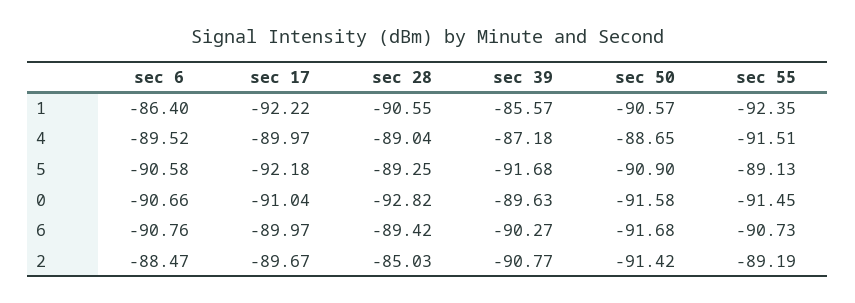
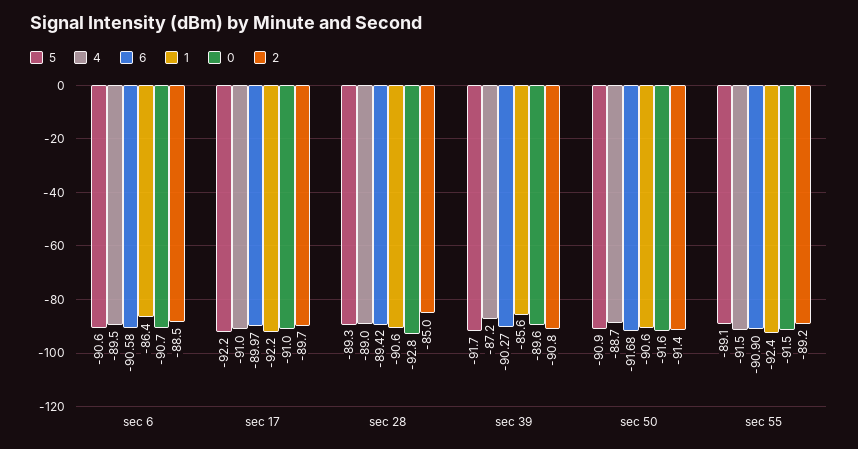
  {
    "1": {
      "sec 6": -86.4,
      "sec 17": -92.22,
      "sec 28": -90.55,
      "sec 39": -85.57,
      "sec 50": -90.57,
      "sec 55": -92.35
    },
    "4": {
      "sec 6": -89.52,
-     "sec 17": -89.97,
+     "sec 17": -91,
      "sec 28": -89.04,
      "sec 39": -87.18,
      "sec 50": -88.65,
      "sec 55": -91.51
    },
    "5": {
      "sec 6": -90.58,
      "sec 17": -92.18,
      "sec 28": -89.25,
      "sec 39": -91.68,
      "sec 50": -90.9,
      "sec 55": -89.13
    },
    "0": {
      "sec 6": -90.66,
      "sec 17": -91.04,
      "sec 28": -92.82,
      "sec 39": -89.63,
      "sec 50": -91.58,
      "sec 55": -91.45
    },
    "6": {
-     "sec 6": -90.76,
+     "sec 6": -90.58,
      "sec 17": -89.97,
      "sec 28": -89.42,
      "sec 39": -90.27,
      "sec 50": -91.68,
-     "sec 55": -90.73
+     "sec 55": -90.9
    },
    "2": {
      "sec 6": -88.47,
      "sec 17": -89.67,
      "sec 28": -85.03,
      "sec 39": -90.77,
      "sec 50": -91.42,
      "sec 55": -89.19
    }
  }

